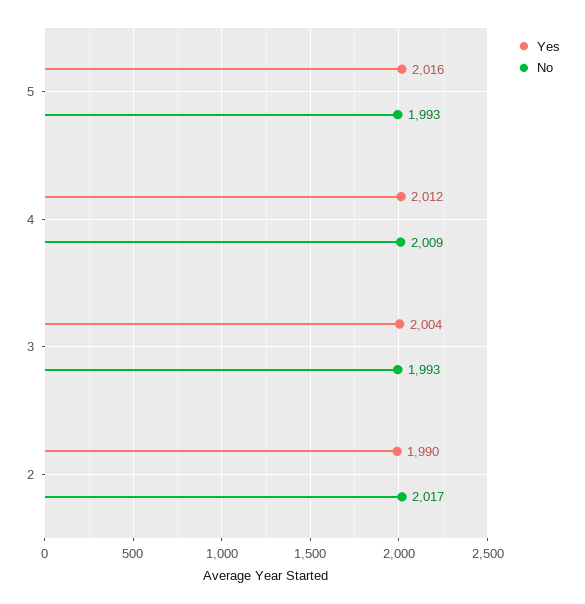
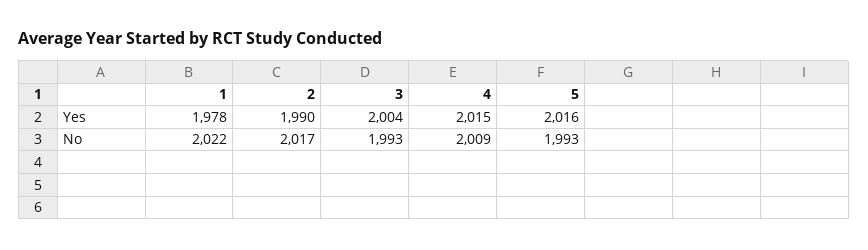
  {
    "Yes": {
      "5": 2016,
-     "4": 2012,
+     "4": 2015,
      "3": 2004,
-     "2": 1990
+     "2": 1990,
+     "1": 1978
    },
    "No": {
      "5": 1993,
      "4": 2009,
      "3": 1993,
-     "2": 2017
+     "2": 2017,
+     "1": 2022
    }
  }

